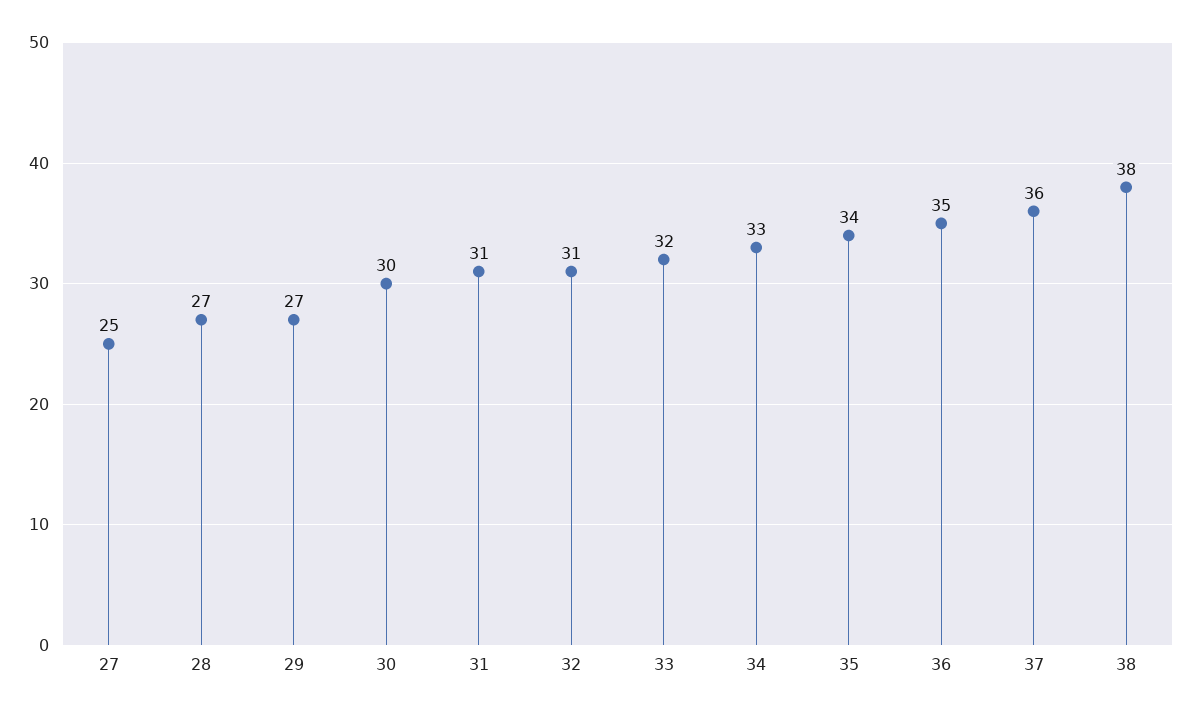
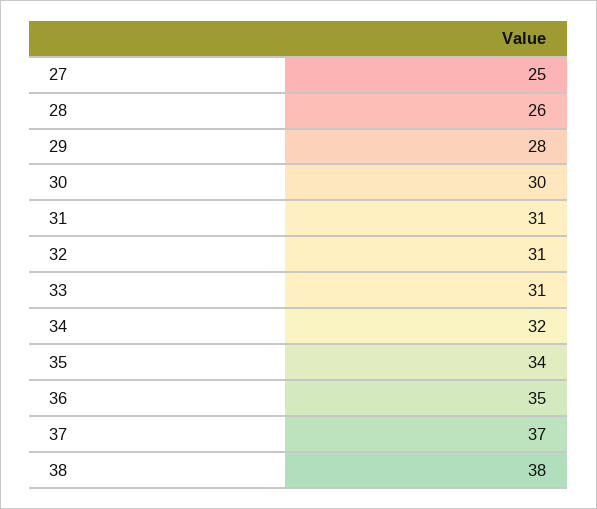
  {
    "27": 25,
-   "28": 27,
+   "28": 26,
-   "29": 27,
+   "29": 28,
    "30": 30,
    "31": 31,
    "32": 31,
-   "33": 32,
+   "33": 31,
-   "34": 33,
+   "34": 32,
    "35": 34,
    "36": 35,
-   "37": 36,
+   "37": 37,
    "38": 38
  }

